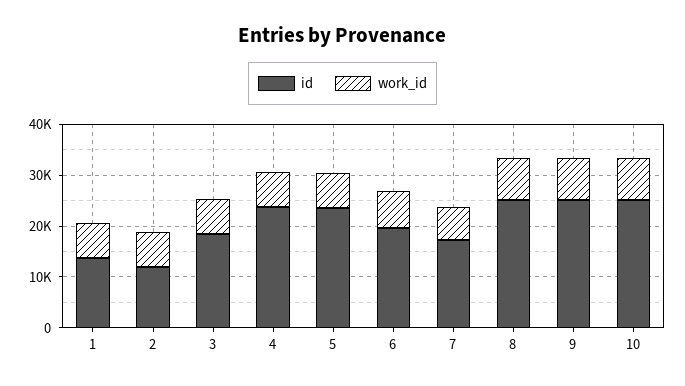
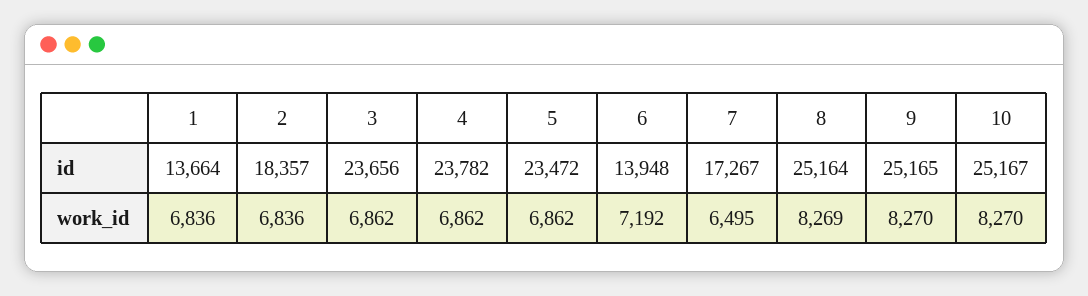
  {
    "id": {
      "1": 13664,
-     "2": 12000,
+     "2": 18357,
-     "3": 18000,
+     "3": 23656,
      "4": 23782,
      "5": 23472,
-     "6": 20000,
+     "6": 13948,
      "7": 17267,
      "8": 25164,
      "9": 25165,
      "10": 25167
    },
    "work_id": {
      "1": 6836,
      "2": 6836,
      "3": 6862,
      "4": 6862,
      "5": 6862,
      "6": 7192,
      "7": 6495,
      "8": 8269,
      "9": 8270,
      "10": 8270
    }
  }

